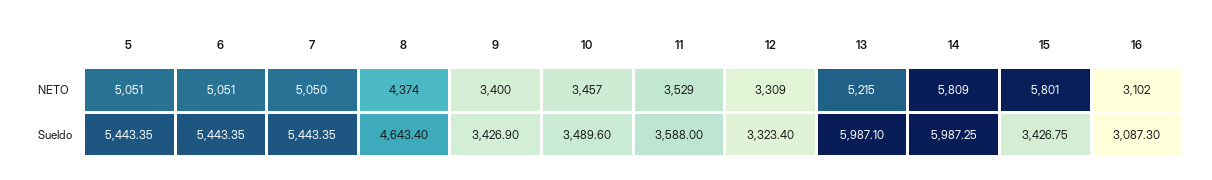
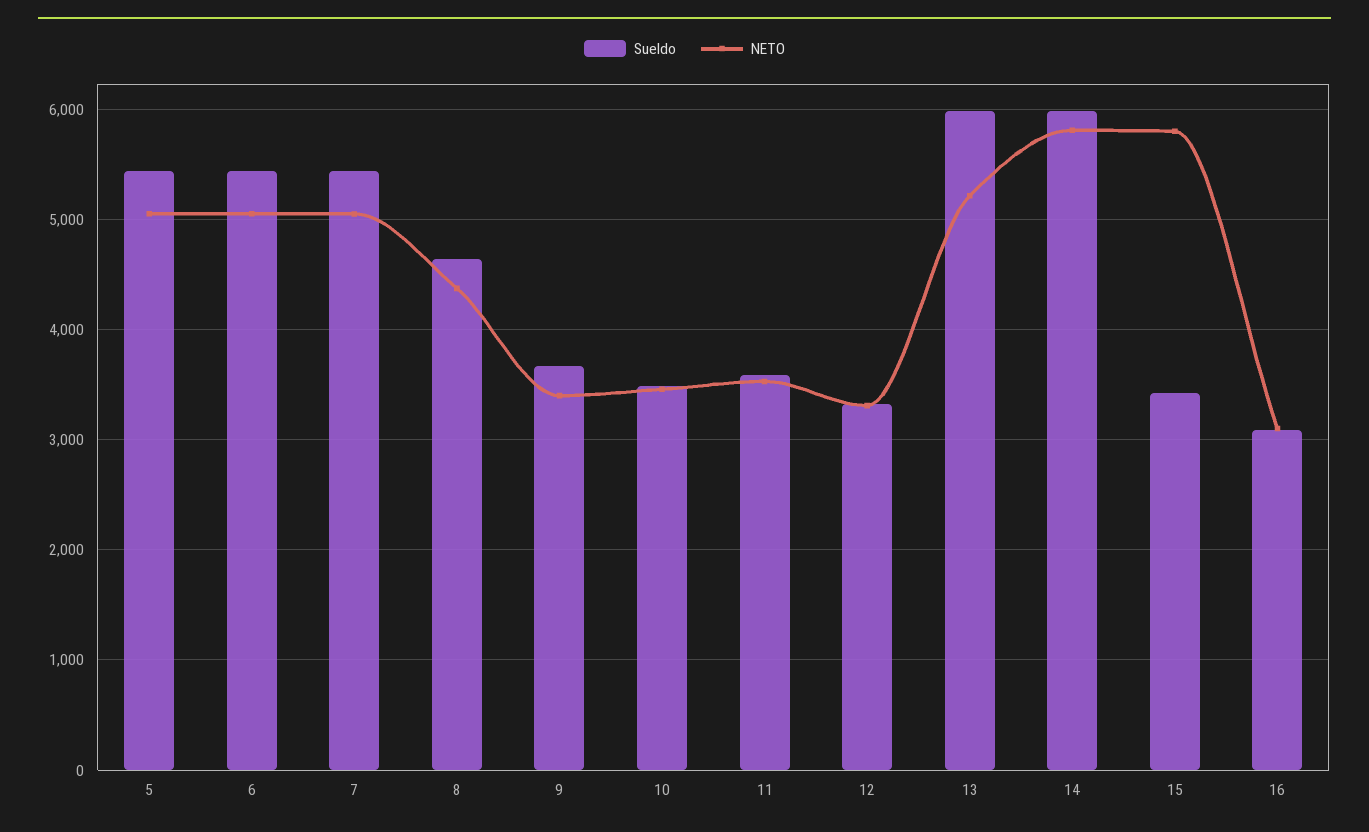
  {
    "NETO": {
      "5": 5051,
      "6": 5051,
      "7": 5050,
      "8": 4374,
      "9": 3400,
      "10": 3457,
      "11": 3529,
      "12": 3309,
      "13": 5215,
      "14": 5809,
      "15": 5801,
      "16": 3102
    },
    "Sueldo": {
      "5": 5443.35,
      "6": 5443.35,
      "7": 5443.35,
      "8": 4643.4,
-     "9": 3426.9,
+     "9": 3700,
      "10": 3489.6,
      "11": 3588,
      "12": 3323.4,
      "13": 5987.1,
      "14": 5987.25,
      "15": 3426.75,
      "16": 3087.3
    }
  }

